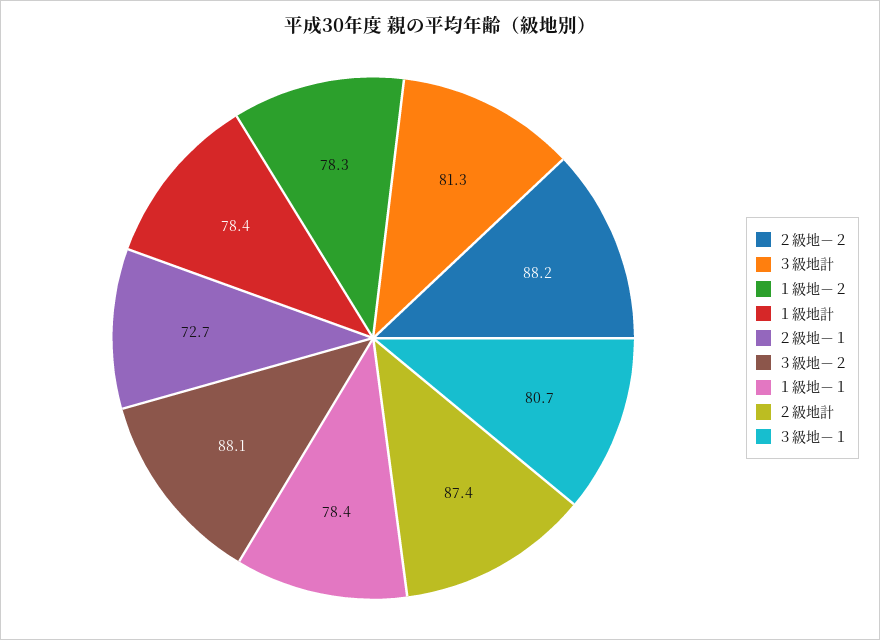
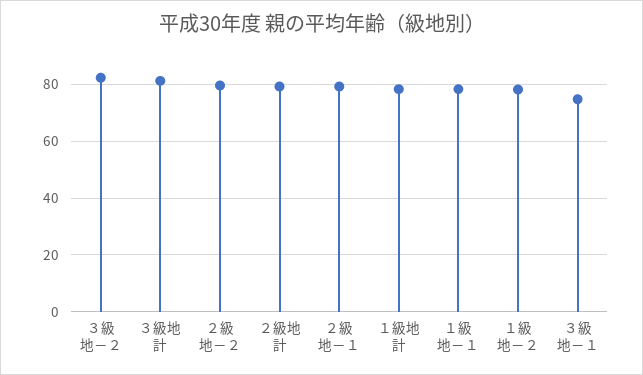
  {
-   "２級地－２": 88.2,
+   "２級地－２": 80,
    "３級地計": 81.3,
    "１級地－２": 78.3,
    "１級地計": 78.4,
-   "２級地－１": 72.7,
+   "２級地－１": 80,
-   "３級地－２": 88.1,
+   "３級地－２": 82.5,
    "１級地－１": 78.4,
-   "２級地計": 87.4,
+   "２級地計": 80,
-   "３級地－１": 80.7
+   "３級地－１": 75
  }

